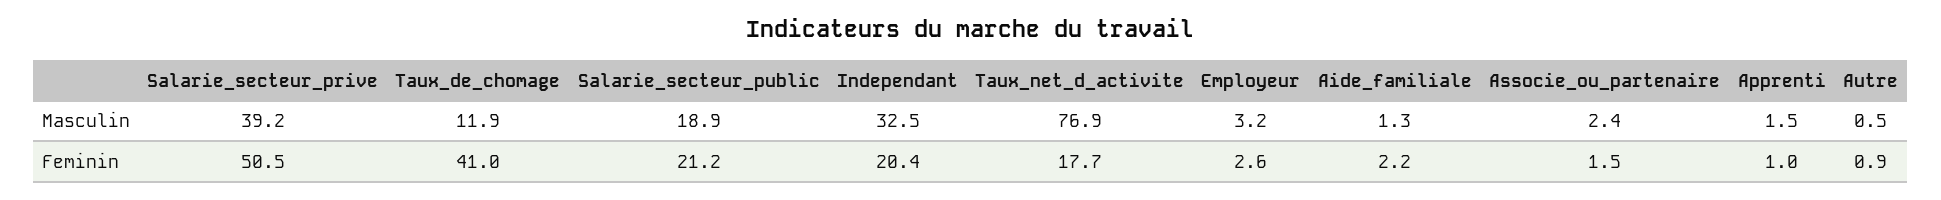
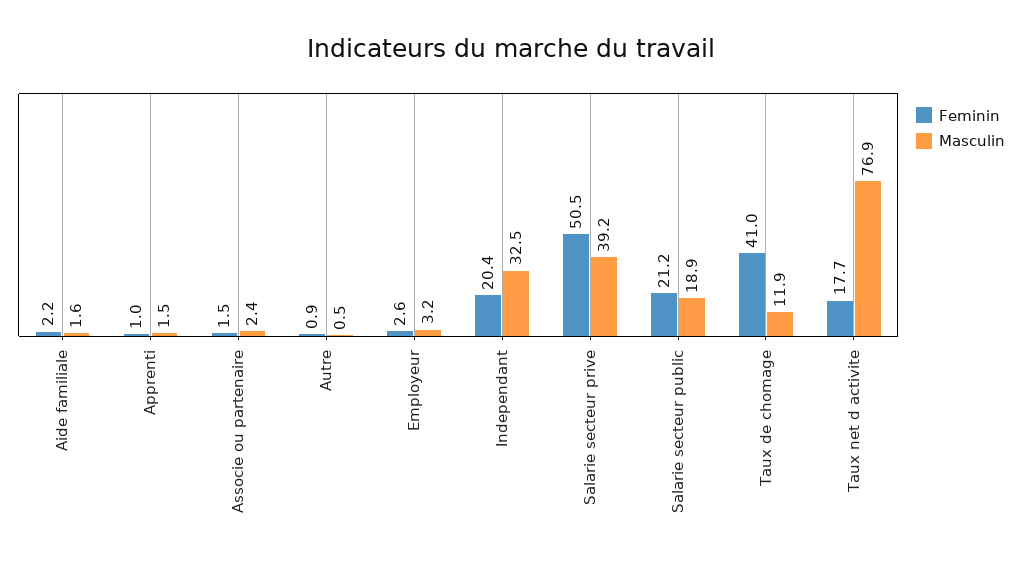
  {
    "Masculin": {
      "Salarie_secteur_prive": 39.2,
      "Taux_de_chomage": 11.9,
      "Salarie_secteur_public": 18.9,
      "Independant": 32.5,
      "Taux_net_d_activite": 76.9,
      "Employeur": 3.2,
-     "Aide_familiale": 1.3,
+     "Aide_familiale": 1.6,
      "Associe_ou_partenaire": 2.4,
      "Apprenti": 1.5,
      "Autre": 0.5
    },
    "Feminin": {
      "Salarie_secteur_prive": 50.5,
      "Taux_de_chomage": 41,
      "Salarie_secteur_public": 21.2,
      "Independant": 20.4,
      "Taux_net_d_activite": 17.7,
      "Employeur": 2.6,
      "Aide_familiale": 2.2,
      "Associe_ou_partenaire": 1.5,
      "Apprenti": 1,
      "Autre": 0.9
    }
  }

